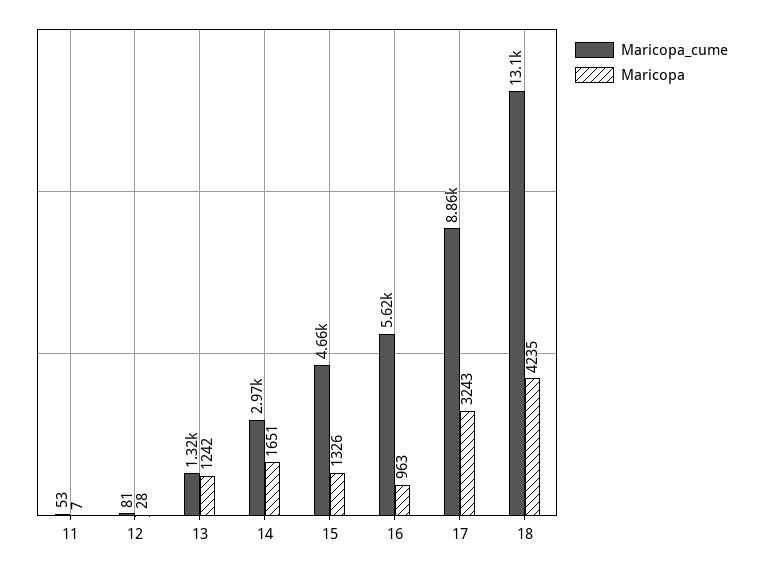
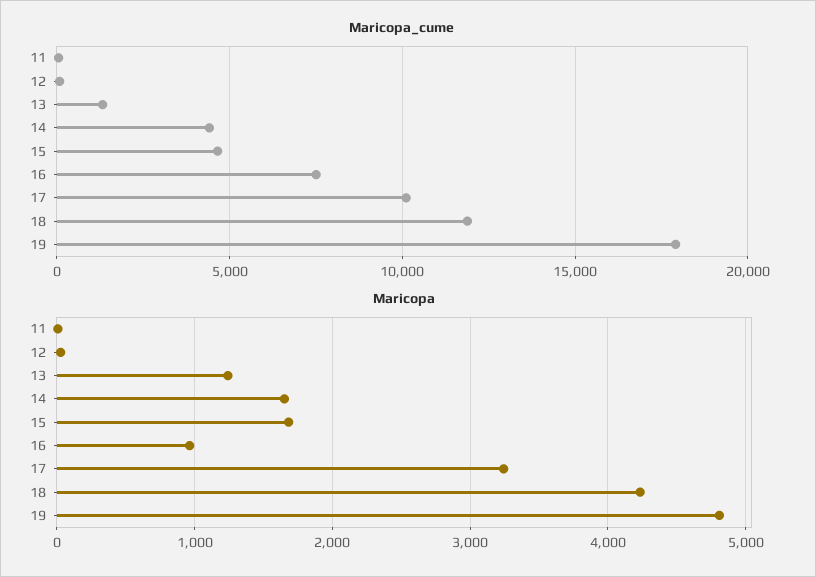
  {
    "Maricopa_cume": {
      "11": 53,
      "12": 81,
      "13": 1320,
-     "14": 2970,
+     "14": 4500,
      "15": 4660,
-     "16": 5620,
+     "16": 7500,
-     "17": 8860,
+     "17": 10000,
-     "18": 13100
+     "18": 12000,
+     "19": 18000
    },
    "Maricopa": {
      "11": 7,
      "12": 28,
      "13": 1242,
      "14": 1651,
-     "15": 1326,
+     "15": 1700,
      "16": 963,
      "17": 3243,
-     "18": 4235
+     "18": 4235,
+     "19": 4800
    }
  }

